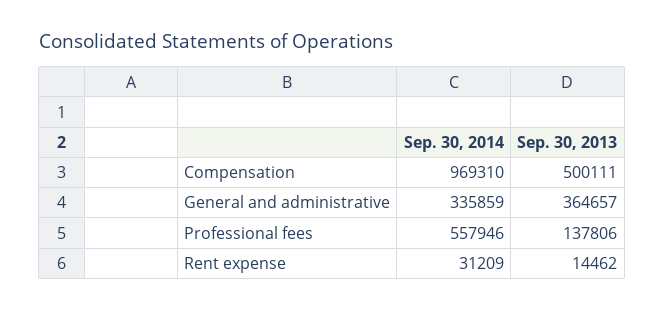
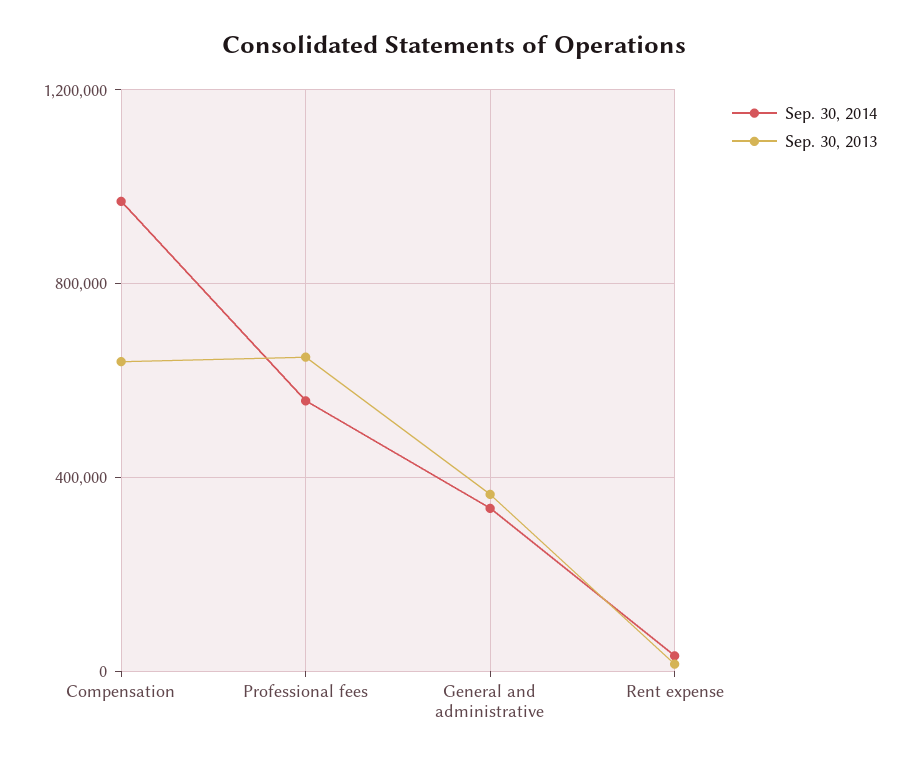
  {
    "Sep. 30, 2014": {
      "Compensation": 969310,
      "General and administrative": 335859,
      "Professional fees": 557946,
      "Rent expense": 31209
    },
    "Sep. 30, 2013": {
-     "Compensation": 500111,
+     "Compensation": 650000,
      "General and administrative": 364657,
-     "Professional fees": 137806,
+     "Professional fees": 650000,
      "Rent expense": 14462
    }
  }

